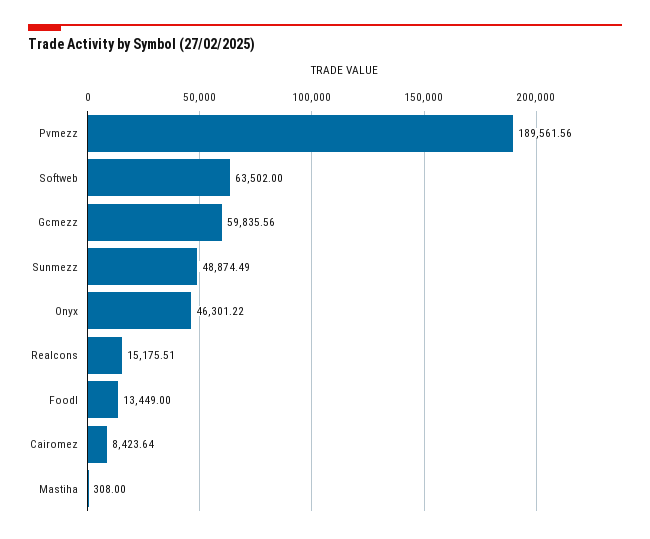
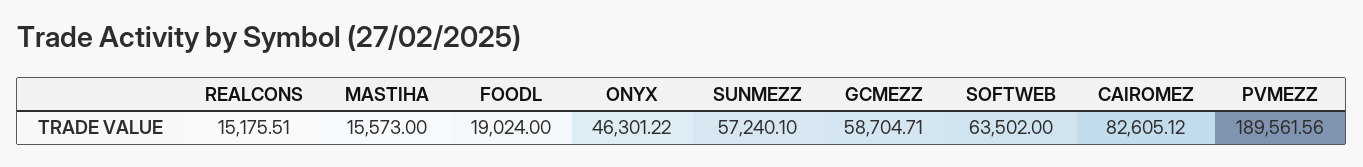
  {
    "Pvmezz": 189561.56,
    "Softweb": 63502,
-   "Gcmezz": 59835.56,
+   "Gcmezz": 58704.71,
-   "Sunmezz": 48874.49,
+   "Sunmezz": 57240.1,
    "Onyx": 46301.22,
    "Realcons": 15175.51,
-   "Foodl": 13449,
+   "Foodl": 19024,
-   "Cairomez": 8423.64,
+   "Cairomez": 82605.12,
-   "Mastiha": 308
+   "Mastiha": 15573
  }

